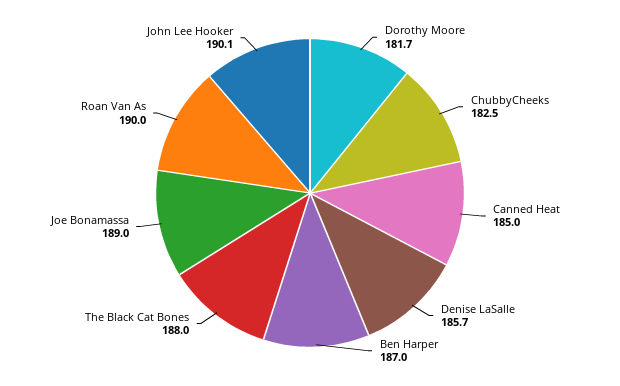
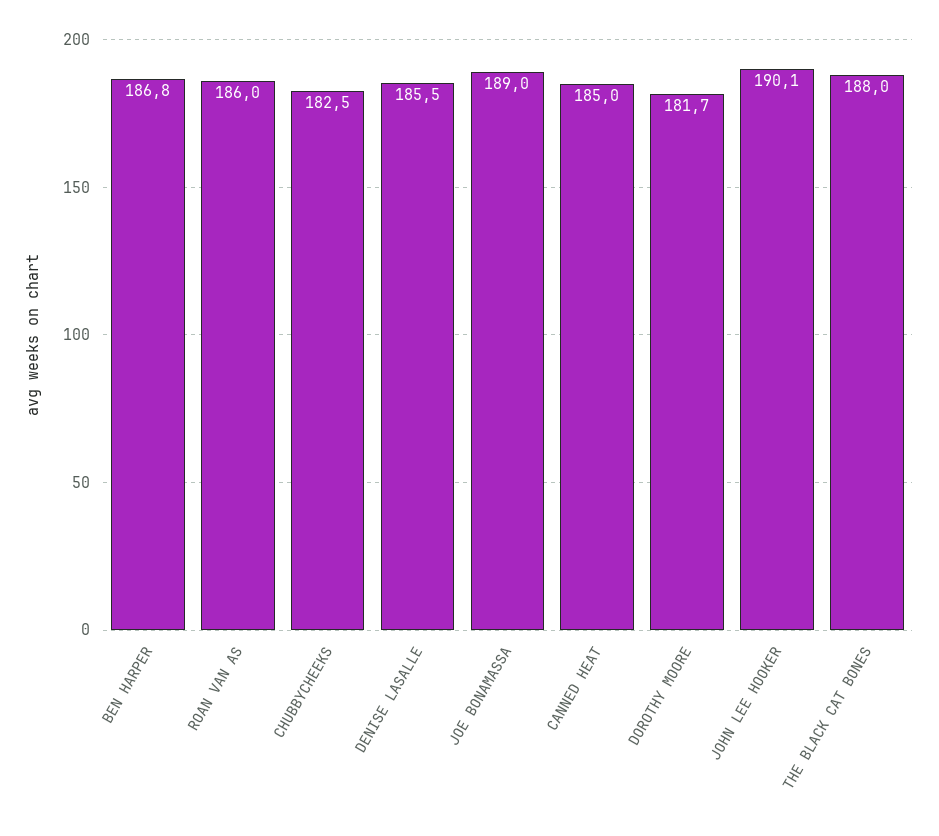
  {
    "Dorothy Moore": 181.7,
    "ChubbyCheeks": 182.5,
    "Canned Heat": 185,
-   "Denise LaSalle": 185.7,
+   "Denise LaSalle": 185.5,
-   "Ben Harper": 187,
+   "Ben Harper": 186.8,
    "The Black Cat Bones": 188,
    "Joe Bonamassa": 189,
-   "Roan Van As": 190,
+   "Roan Van As": 186,
    "John Lee Hooker": 190.1
  }

